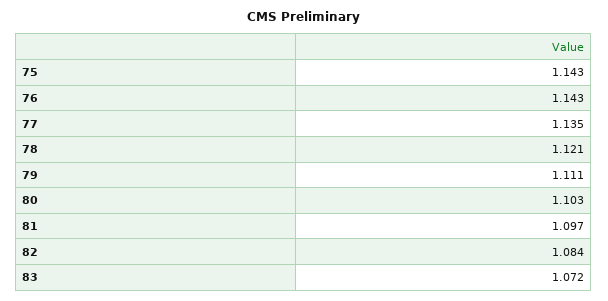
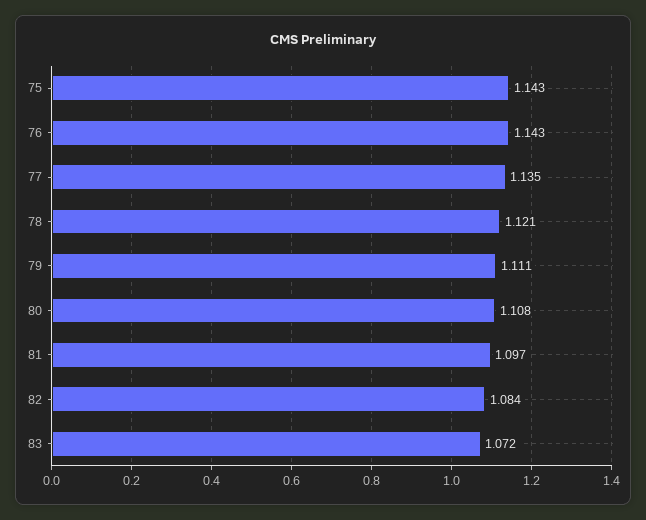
  {
    "75": 1.143,
    "76": 1.143,
    "77": 1.135,
    "78": 1.121,
    "79": 1.111,
-   "80": 1.103,
+   "80": 1.108,
    "81": 1.097,
    "82": 1.084,
    "83": 1.072
  }

